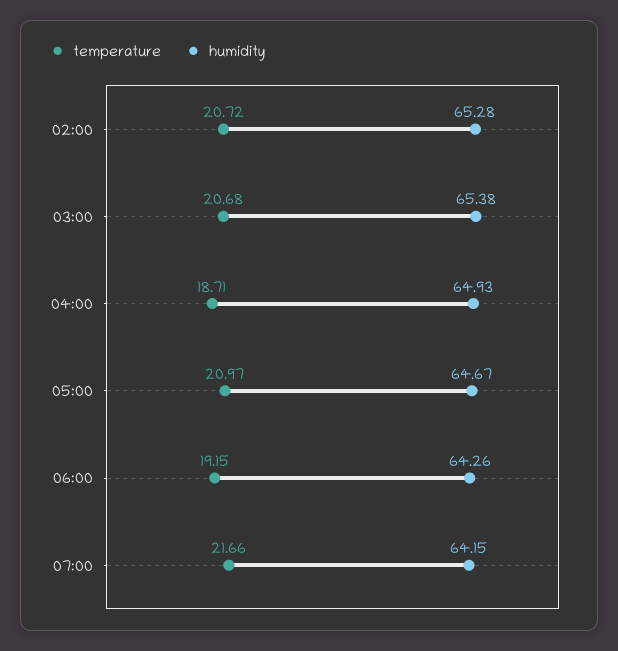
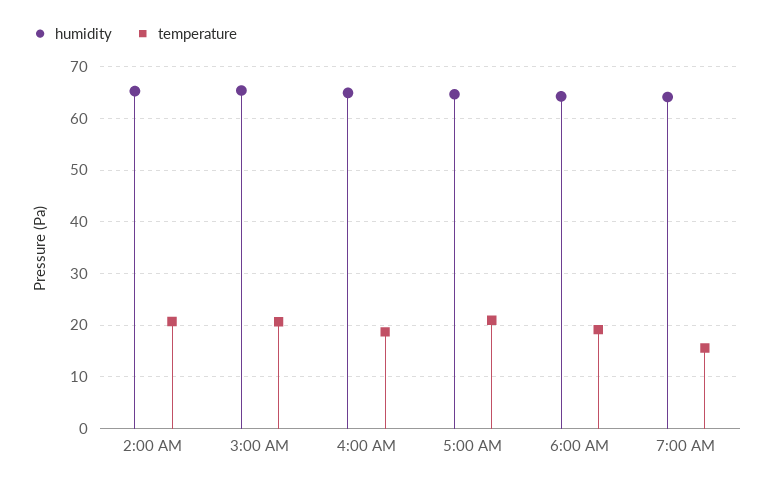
  {
    "temperature": {
      "02:00": 20.72,
      "03:00": 20.68,
      "04:00": 18.71,
      "05:00": 20.97,
      "06:00": 19.15,
-     "07:00": 21.66
+     "07:00": 16
    },
    "humidity": {
      "02:00": 65.28,
      "03:00": 65.38,
      "04:00": 64.93,
      "05:00": 64.67,
      "06:00": 64.26,
      "07:00": 64.15
    }
  }

